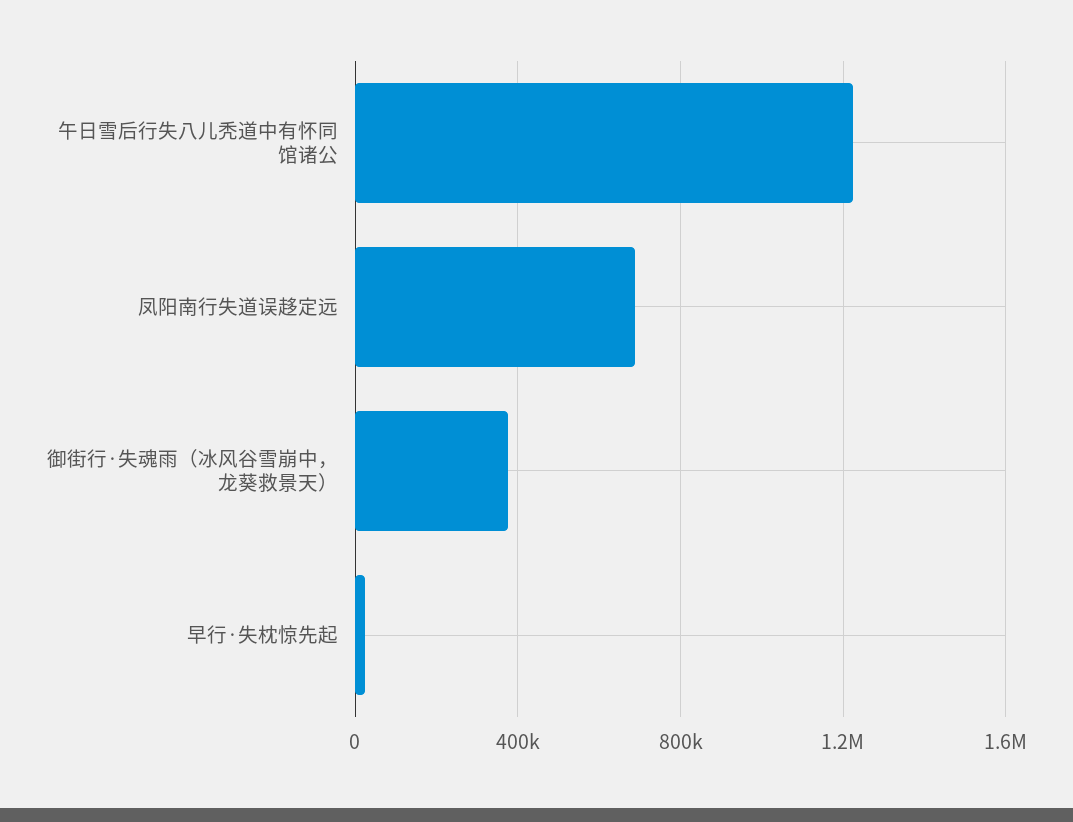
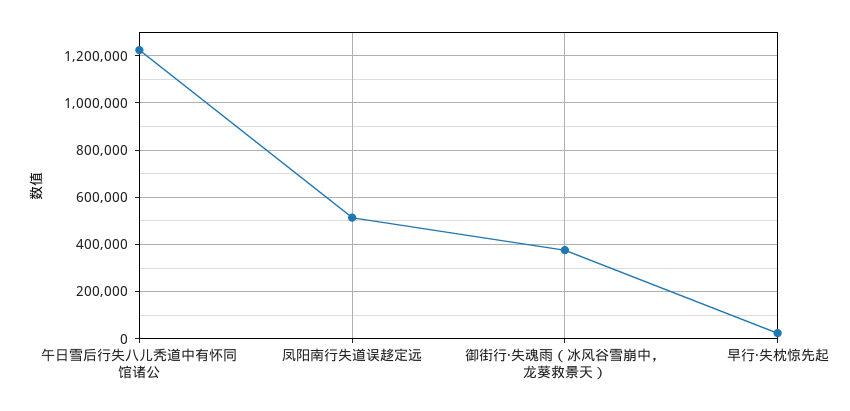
  {
    "午日雪后行失八儿秃道中有怀同馆诸公": 1200000,
-   "凤阳南行失道误趍定远": 700000,
+   "凤阳南行失道误趍定远": 500000,
    "御街行·失魂雨（冰风谷雪崩中，龙葵救景天）": 400000,
    "早行·失枕惊先起": 0
  }

